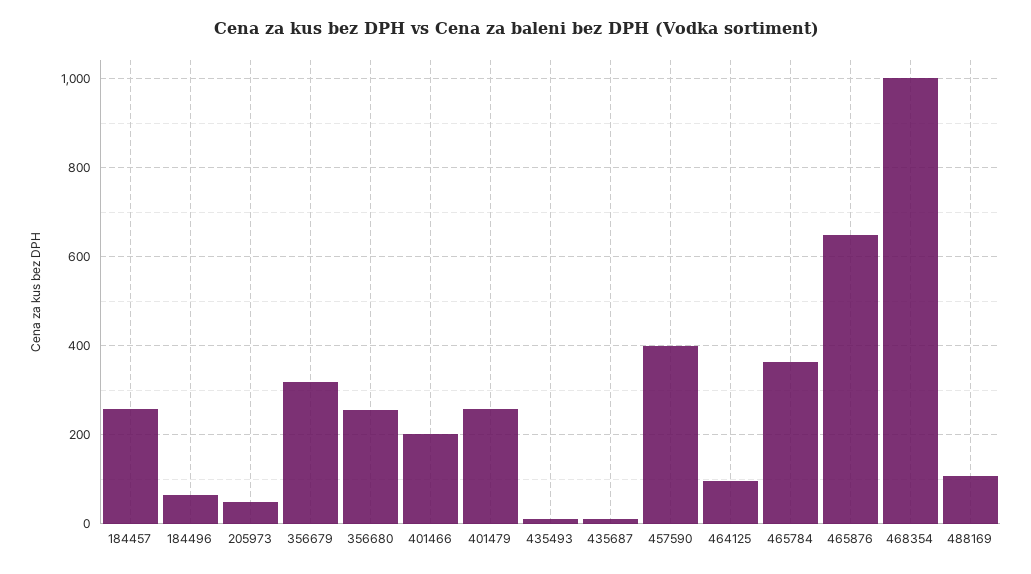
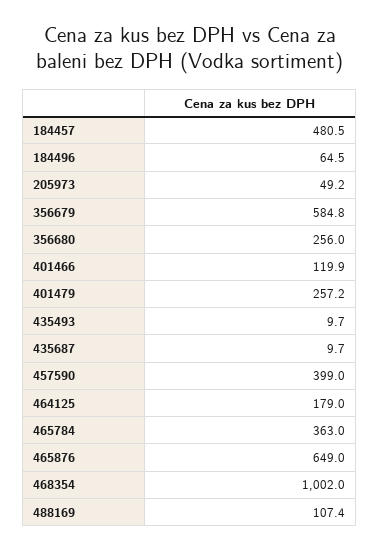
  {
-   "184457": 260,
+   "184457": 480.5,
    "184496": 64.5,
    "205973": 49.2,
-   "356679": 320,
+   "356679": 584.8,
    "356680": 256,
-   "401466": 200,
+   "401466": 119.9,
    "401479": 257.2,
    "435493": 9.7,
    "435687": 9.7,
    "457590": 399,
-   "464125": 100,
+   "464125": 179,
    "465784": 363,
    "465876": 649,
    "468354": 1002,
    "488169": 107.4
  }

